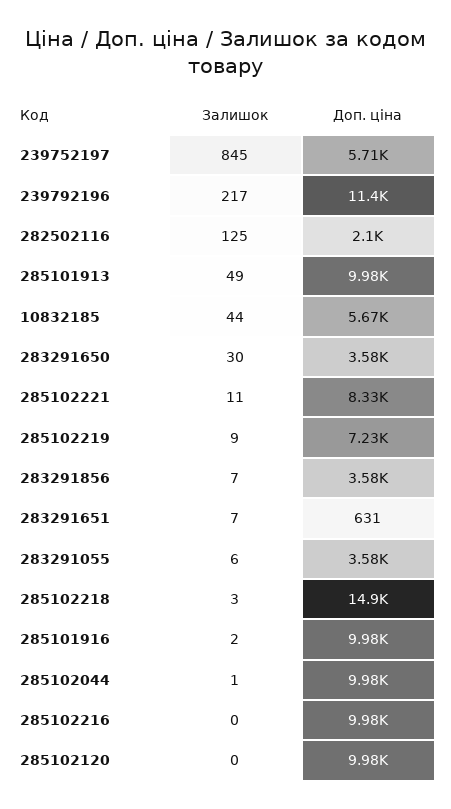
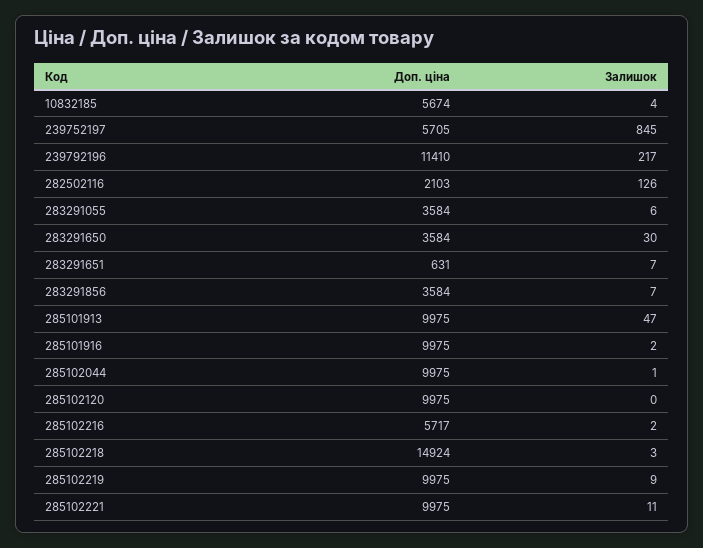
  {
    "Залишок": {
      "239752197": 845,
      "239792196": 217,
-     "282502116": 125,
+     "282502116": 126,
-     "285101913": 49,
+     "285101913": 47,
-     "10832185": 44,
+     "10832185": 4,
      "283291650": 30,
      "285102221": 11,
      "285102219": 9,
      "283291856": 7,
      "283291651": 7,
      "283291055": 6,
      "285102218": 3,
      "285101916": 2,
      "285102044": 1,
-     "285102216": 0,
+     "285102216": 2,
      "285102120": 0
    },
    "Доп. ціна": {
      "239752197": 5705,
      "239792196": 11410,
      "282502116": 2103,
      "285101913": 9975,
      "10832185": 5674,
      "283291650": 3584,
-     "285102221": 8330,
+     "285102221": 9975,
-     "285102219": 7230,
+     "285102219": 9975,
      "283291856": 3584,
      "283291651": 631,
      "283291055": 3584,
      "285102218": 14924,
      "285101916": 9975,
      "285102044": 9975,
-     "285102216": 9980,
+     "285102216": 5717,
      "285102120": 9975
    }
  }

